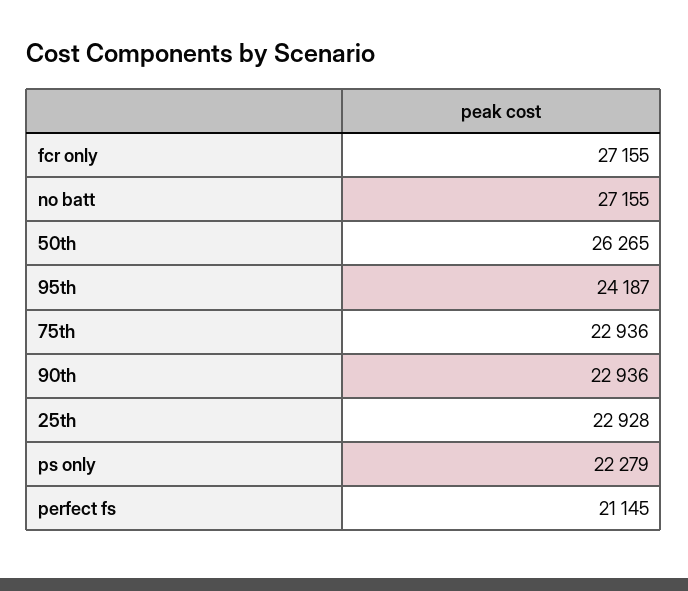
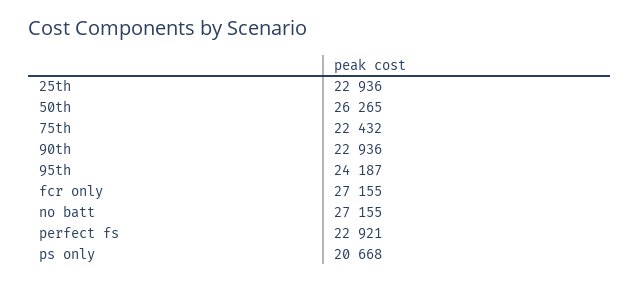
  {
    "fcr only": 27155,
    "no batt": 27155,
    "50th": 26265,
    "95th": 24187,
-   "75th": 22936,
+   "75th": 22432,
    "90th": 22936,
-   "25th": 22928,
+   "25th": 22936,
-   "ps only": 22279,
+   "ps only": 20668,
-   "perfect fs": 21145
+   "perfect fs": 22921
  }

